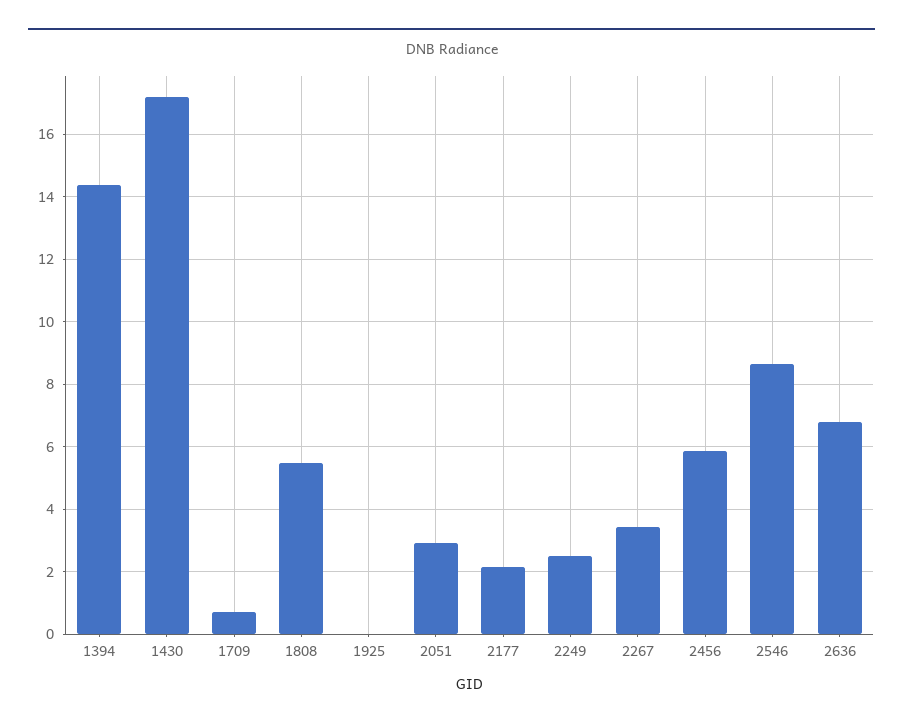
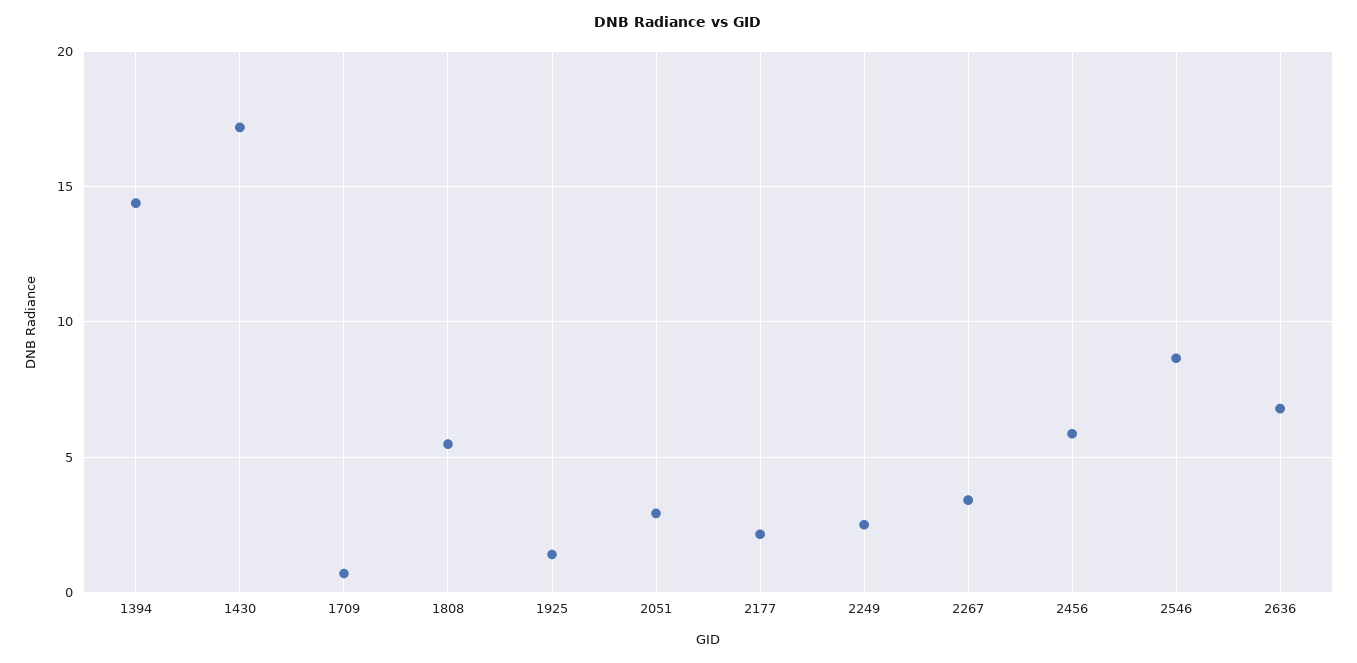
  {
    "1394": 14.4,
    "1430": 17.2,
    "1709": 0.8,
    "1808": 5.4,
-   "1925": 0,
+   "1925": 1.5,
    "2051": 3,
    "2177": 2.2,
    "2249": 2.6,
    "2267": 3.4,
    "2456": 5.8,
    "2546": 8.6,
    "2636": 6.8
  }

